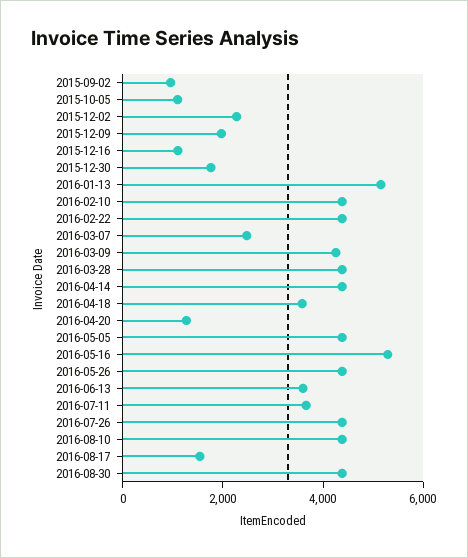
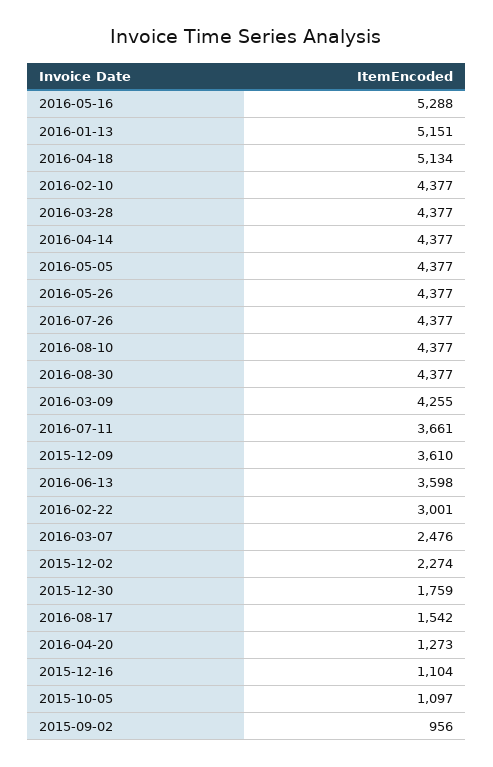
  {
    "2015-09-02": 956,
    "2015-10-05": 1097,
    "2015-12-02": 2274,
-   "2015-12-09": 2000,
+   "2015-12-09": 3610,
    "2015-12-16": 1104,
    "2015-12-30": 1759,
    "2016-01-13": 5151,
    "2016-02-10": 4377,
-   "2016-02-22": 4500,
+   "2016-02-22": 3001,
    "2016-03-07": 2476,
    "2016-03-09": 4255,
    "2016-03-28": 4377,
    "2016-04-14": 4377,
-   "2016-04-18": 3500,
+   "2016-04-18": 5134,
    "2016-04-20": 1273,
    "2016-05-05": 4377,
    "2016-05-16": 5288,
    "2016-05-26": 4377,
    "2016-06-13": 3598,
    "2016-07-11": 3661,
    "2016-07-26": 4377,
    "2016-08-10": 4377,
    "2016-08-17": 1542,
    "2016-08-30": 4377
  }

